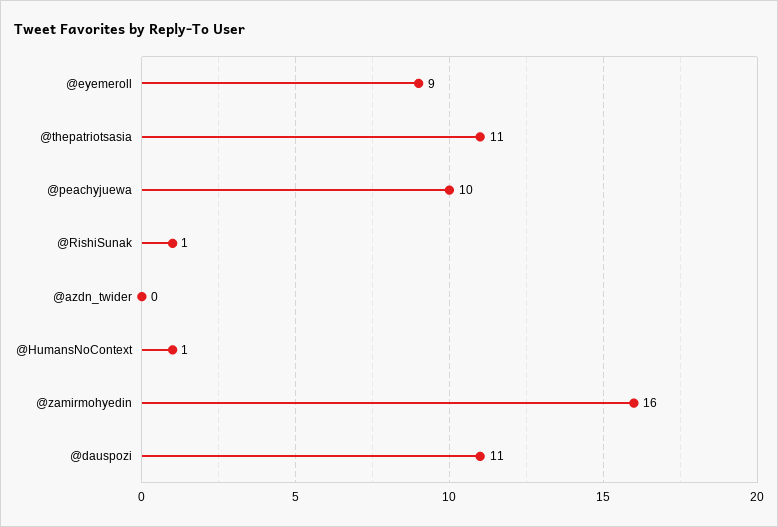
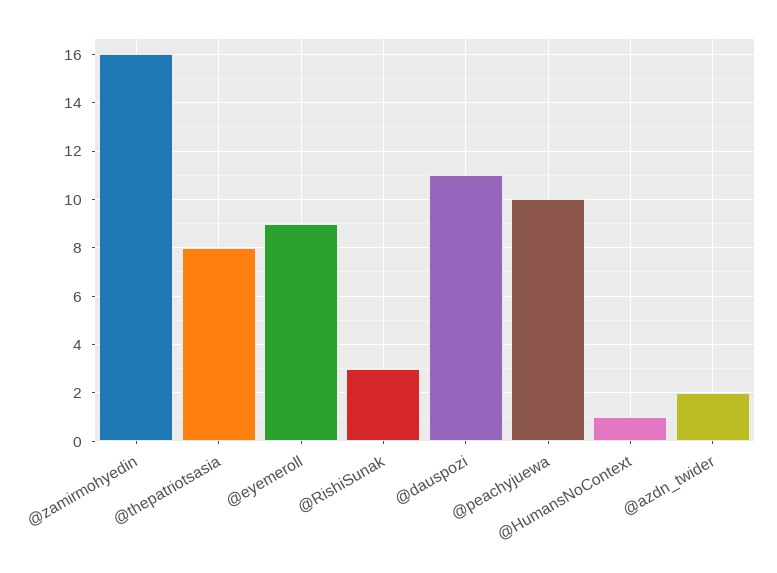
  {
    "@eyemeroll": 9,
-   "@thepatriotsasia": 11,
+   "@thepatriotsasia": 8,
    "@peachyjuewa": 10,
-   "@RishiSunak": 1,
+   "@RishiSunak": 3,
-   "@azdn_twider": 0,
+   "@azdn_twider": 2,
    "@HumansNoContext": 1,
    "@zamirmohyedin": 16,
    "@dauspozi": 11
  }

